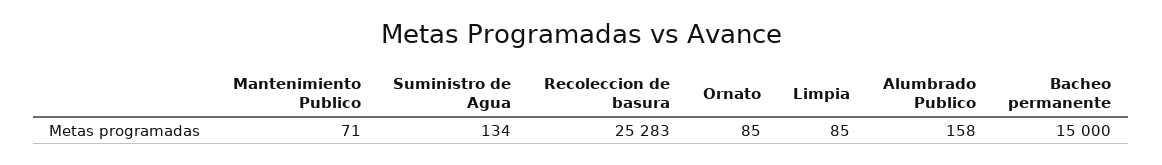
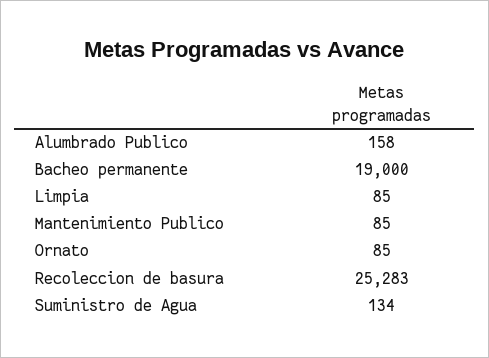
  {
-   "Mantenimiento Publico": 71,
+   "Mantenimiento Publico": 85,
    "Suministro de Agua": 134,
    "Recoleccion de basura": 25283,
    "Ornato": 85,
    "Limpia": 85,
    "Alumbrado Publico": 158,
-   "Bacheo permanente": 15000
+   "Bacheo permanente": 19000
  }

